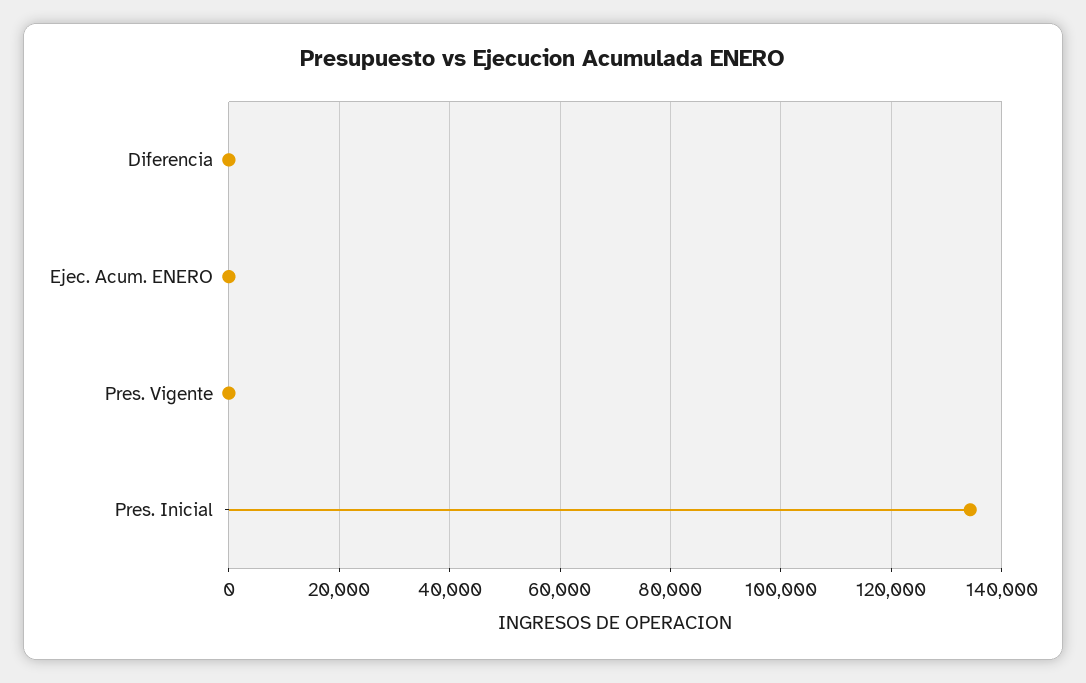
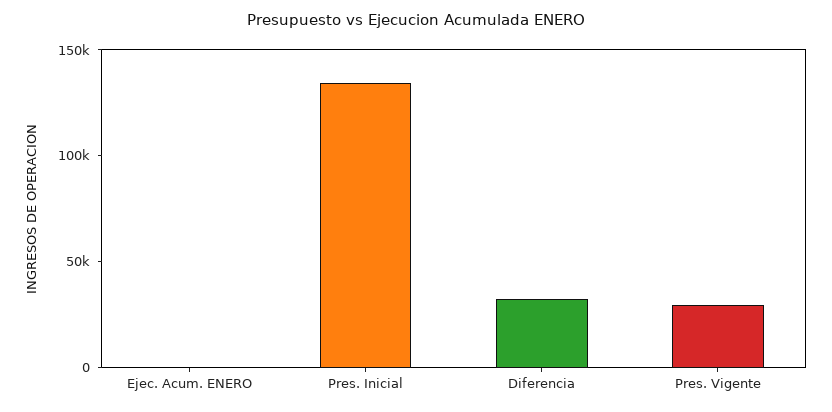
  {
-   "Diferencia": 0,
+   "Diferencia": 30000,
    "Ejec. Acum. ENERO": 0,
-   "Pres. Vigente": 0,
+   "Pres. Vigente": 30000,
    "Pres. Inicial": 134000
  }

